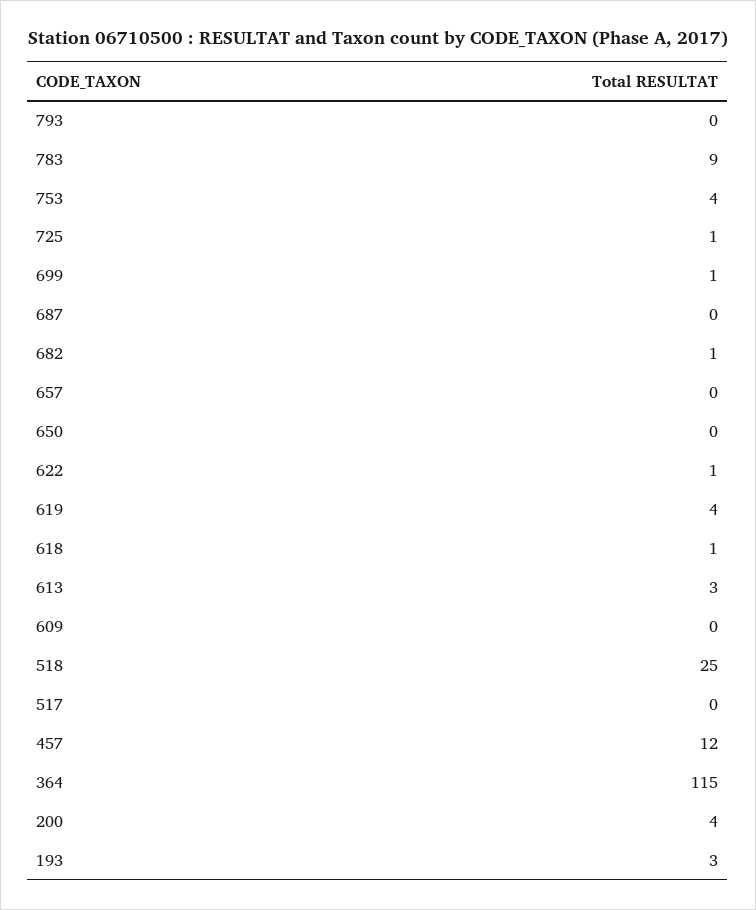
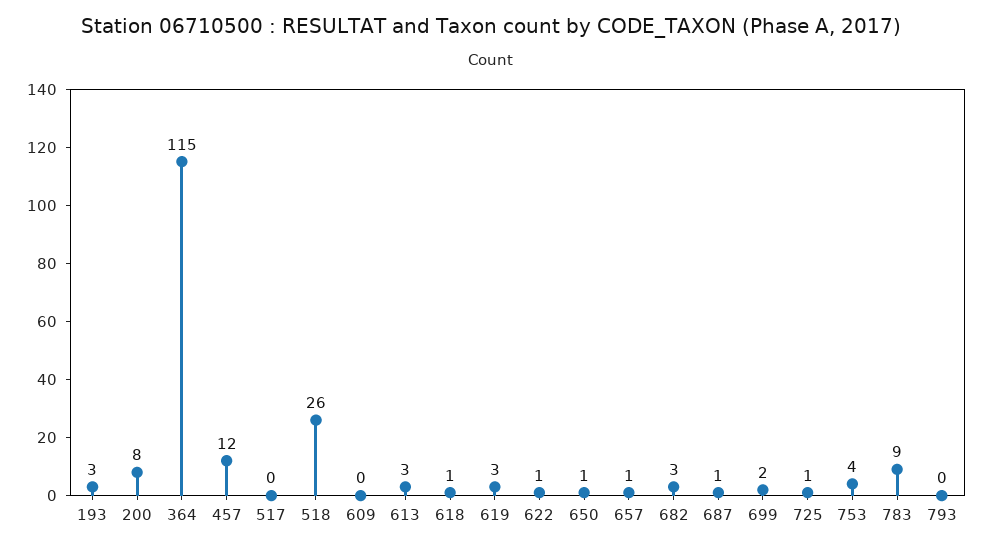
  {
    "793": 0,
    "783": 9,
    "753": 4,
    "725": 1,
-   "699": 1,
+   "699": 2,
-   "687": 0,
+   "687": 1,
-   "682": 1,
+   "682": 3,
-   "657": 0,
+   "657": 1,
-   "650": 0,
+   "650": 1,
    "622": 1,
-   "619": 4,
+   "619": 3,
    "618": 1,
    "613": 3,
    "609": 0,
-   "518": 25,
+   "518": 26,
    "517": 0,
    "457": 12,
    "364": 115,
-   "200": 4,
+   "200": 8,
    "193": 3
  }

